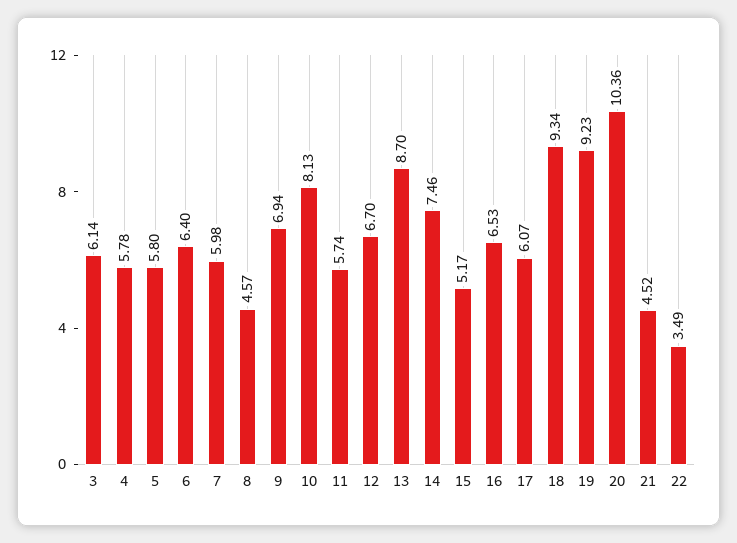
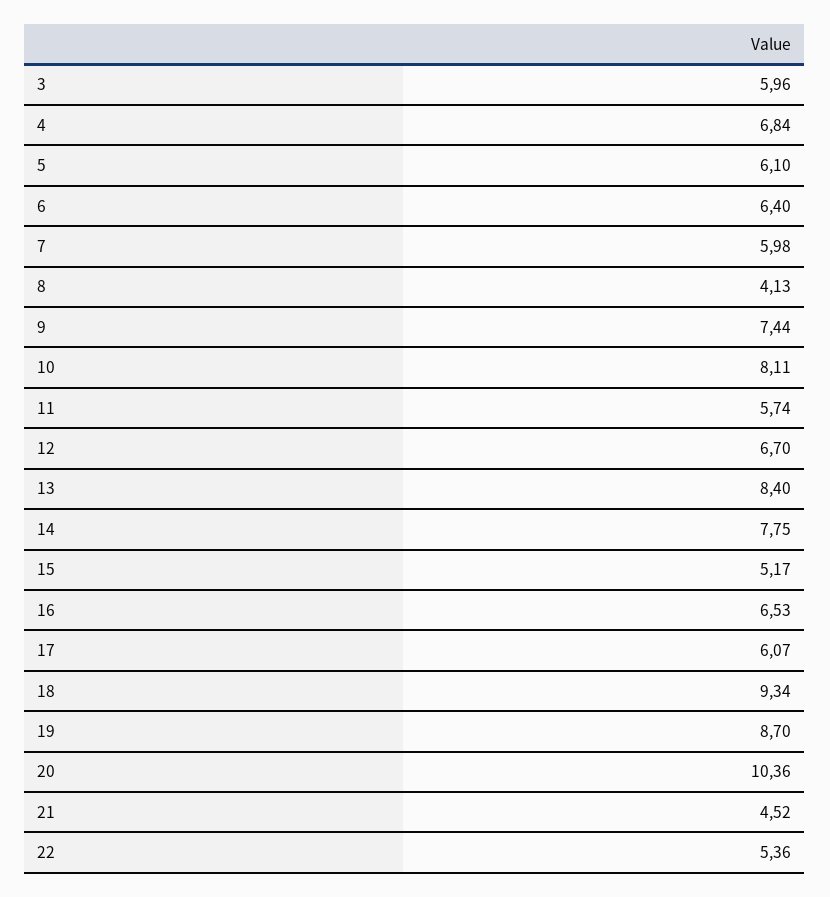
  {
-   "3": 6.14,
+   "3": 5.96,
-   "4": 5.78,
+   "4": 6.84,
-   "5": 5.8,
+   "5": 6.1,
    "6": 6.4,
    "7": 5.98,
-   "8": 4.57,
+   "8": 4.13,
-   "9": 6.94,
+   "9": 7.44,
-   "10": 8.13,
+   "10": 8.11,
    "11": 5.74,
    "12": 6.7,
-   "13": 8.7,
+   "13": 8.4,
-   "14": 7.46,
+   "14": 7.75,
    "15": 5.17,
    "16": 6.53,
    "17": 6.07,
    "18": 9.34,
-   "19": 9.23,
+   "19": 8.7,
    "20": 10.36,
    "21": 4.52,
-   "22": 3.49
+   "22": 5.36
  }

